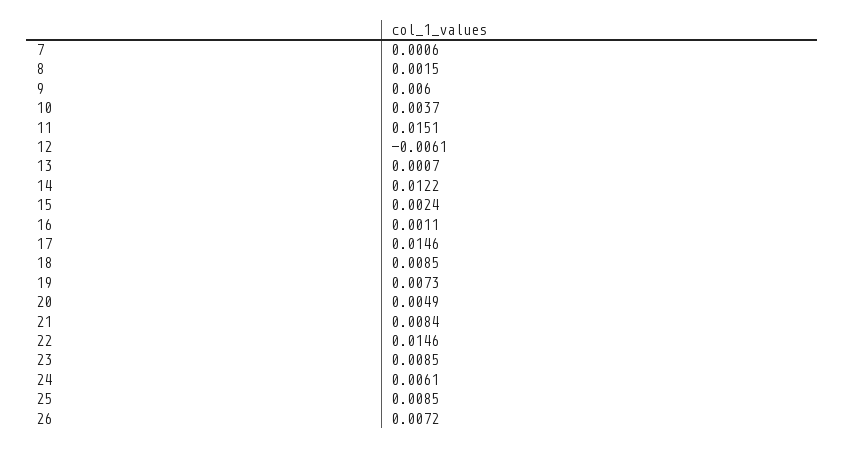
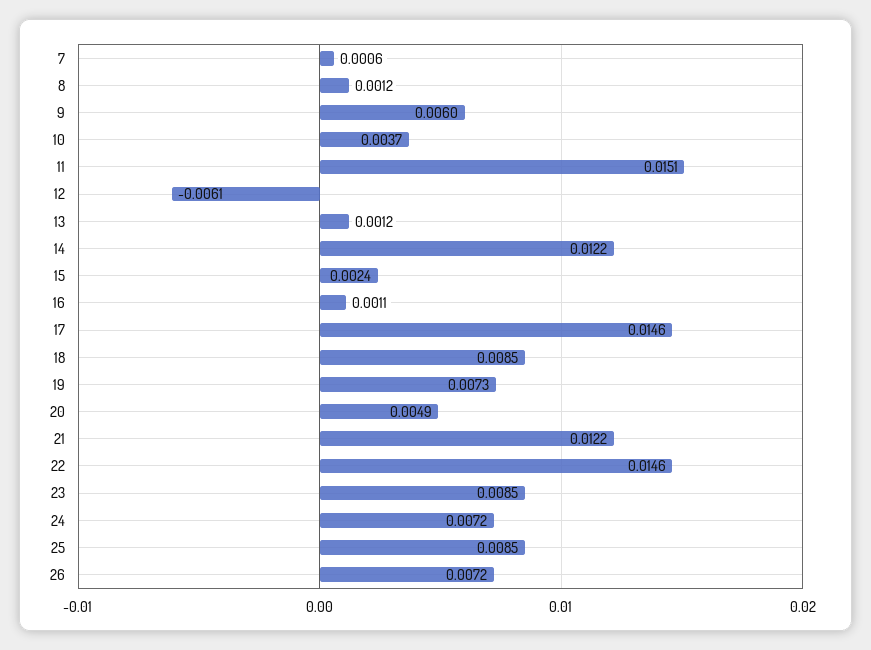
  {
    "7": 0.0006,
-   "8": 0.0015,
+   "8": 0.0012,
    "9": 0.006,
    "10": 0.0037,
    "11": 0.0151,
    "12": -0.0061,
-   "13": 0.0007,
+   "13": 0.0012,
    "14": 0.0122,
    "15": 0.0024,
    "16": 0.0011,
    "17": 0.0146,
    "18": 0.0085,
    "19": 0.0073,
    "20": 0.0049,
-   "21": 0.0084,
+   "21": 0.0122,
    "22": 0.0146,
    "23": 0.0085,
-   "24": 0.0061,
+   "24": 0.0072,
    "25": 0.0085,
    "26": 0.0072
  }

